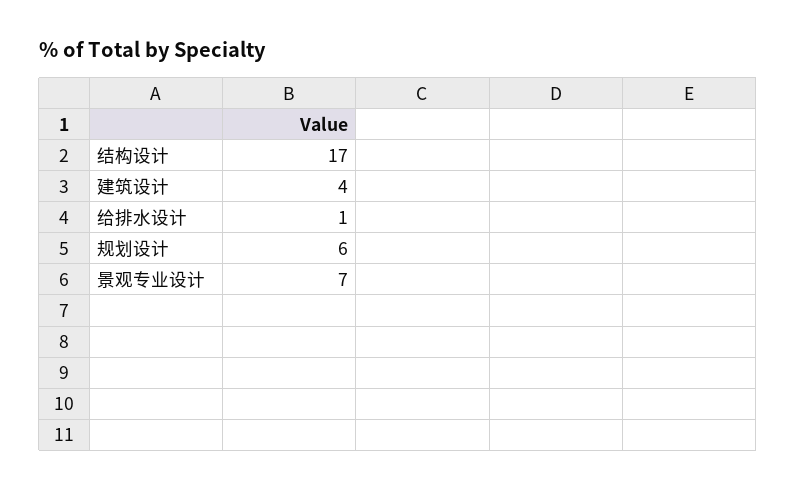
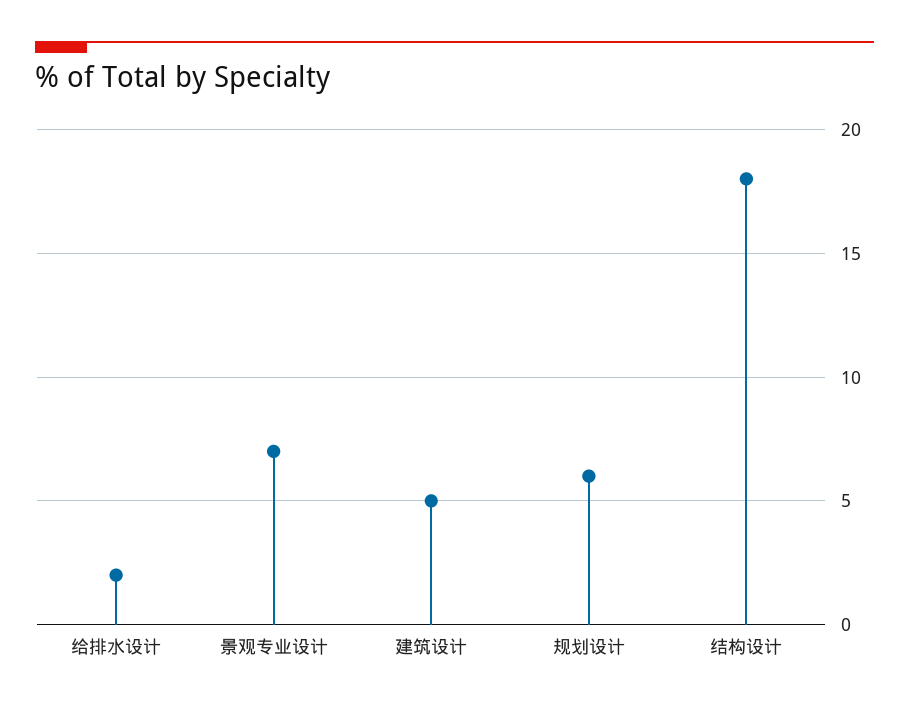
  {
-   "结构设计": 17,
+   "结构设计": 18,
-   "建筑设计": 4,
+   "建筑设计": 5,
-   "给排水设计": 1,
+   "给排水设计": 2,
    "规划设计": 6,
    "景观专业设计": 7
  }

